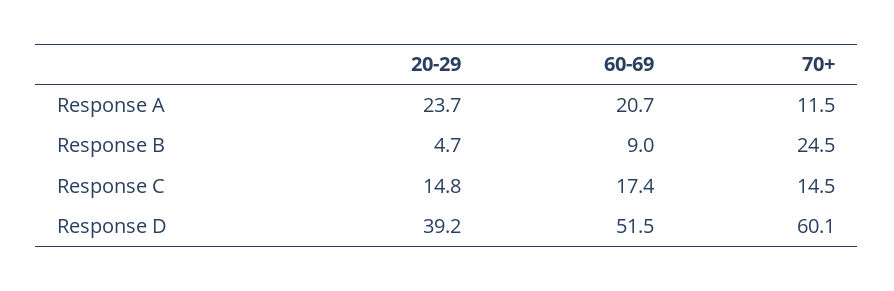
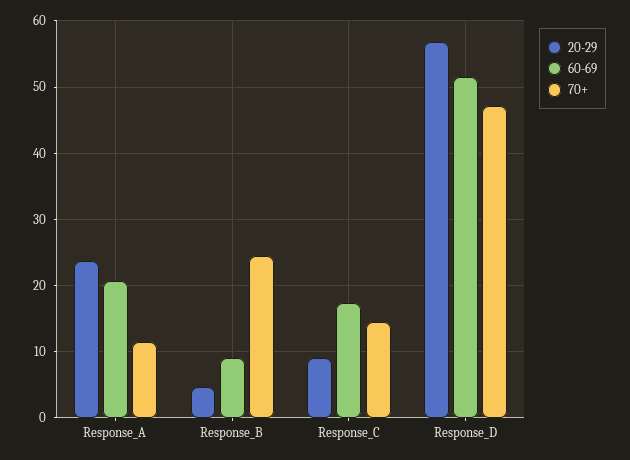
  {
    "20-29": {
      "Response A": 23.7,
      "Response B": 4.7,
-     "Response C": 14.8,
+     "Response C": 9,
-     "Response D": 39.2
+     "Response D": 57
    },
    "60-69": {
      "Response A": 20.7,
      "Response B": 9,
      "Response C": 17.4,
      "Response D": 51.5
    },
    "70+": {
      "Response A": 11.5,
      "Response B": 24.5,
      "Response C": 14.5,
-     "Response D": 60.1
+     "Response D": 47
    }
  }

